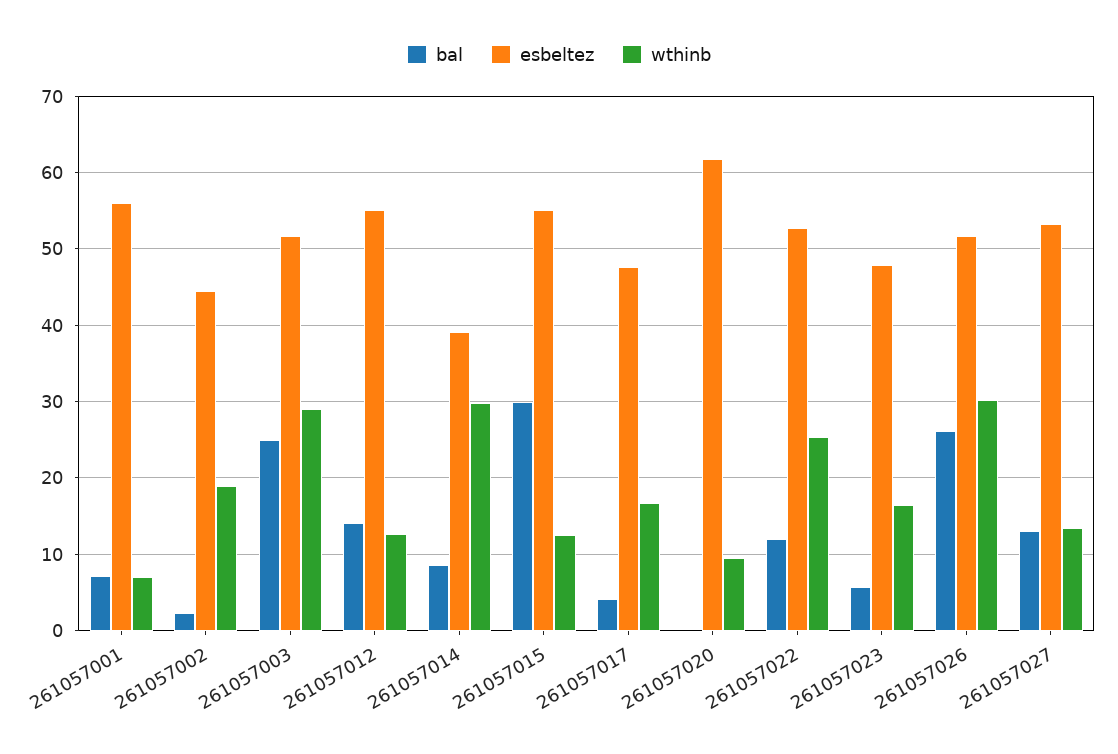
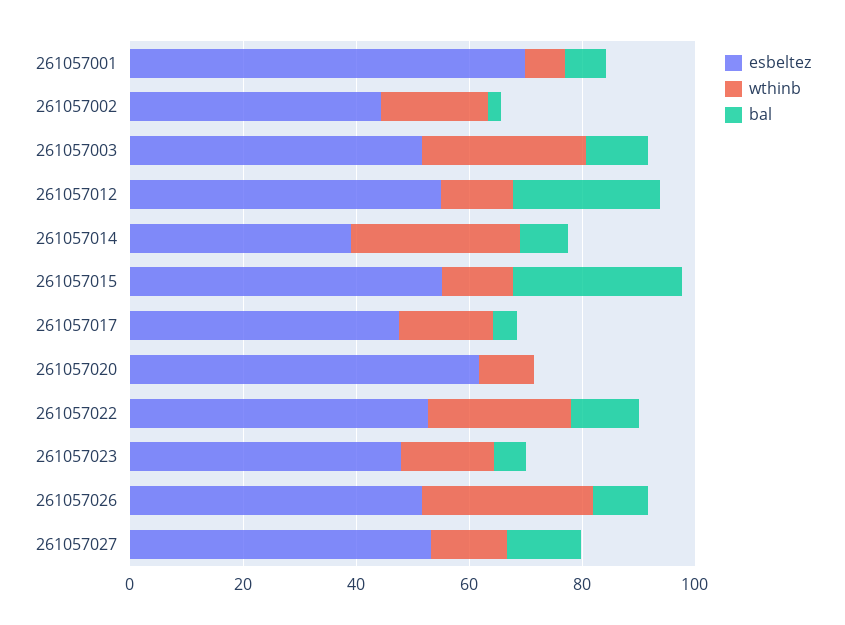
  {
    "bal": {
      "261057001": 7,
      "261057002": 2,
-     "261057003": 25,
+     "261057003": 10,
-     "261057012": 14,
+     "261057012": 25,
      "261057014": 9,
      "261057015": 30,
      "261057017": 4,
      "261057020": 0,
      "261057022": 12,
      "261057023": 6,
-     "261057026": 26,
+     "261057026": 10,
      "261057027": 13
    },
    "esbeltez": {
-     "261057001": 56,
+     "261057001": 70,
      "261057002": 44,
      "261057003": 52,
      "261057012": 55,
      "261057014": 39,
      "261057015": 55,
      "261057017": 48,
      "261057020": 62,
      "261057022": 53,
      "261057023": 48,
      "261057026": 52,
      "261057027": 53
    },
    "wthinb": {
      "261057001": 7,
      "261057002": 19,
      "261057003": 29,
      "261057012": 13,
      "261057014": 30,
      "261057015": 13,
      "261057017": 17,
      "261057020": 10,
      "261057022": 25,
      "261057023": 17,
      "261057026": 30,
      "261057027": 13
    }
  }

